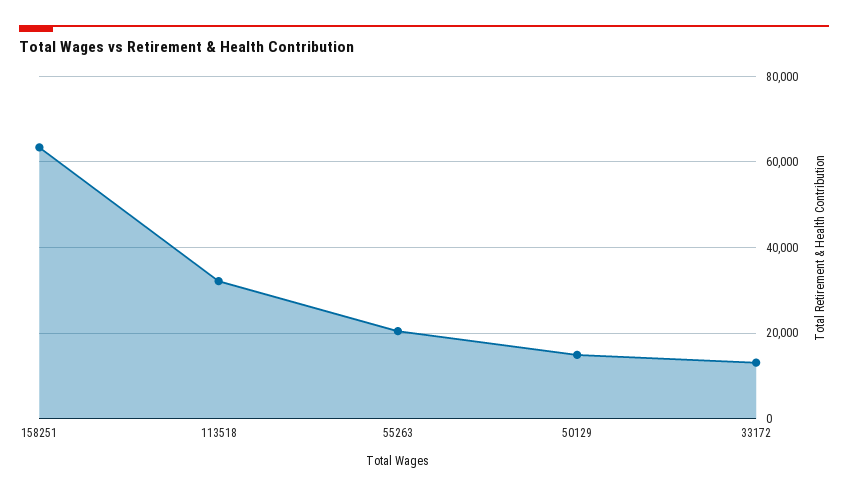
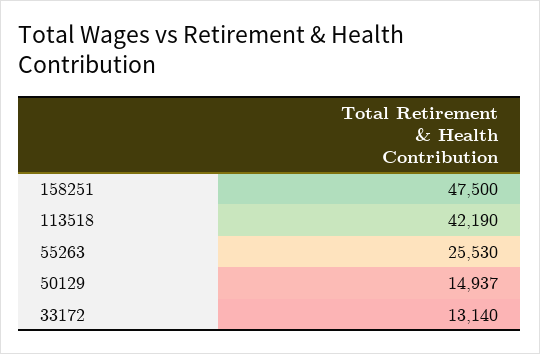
  {
-   "158251": 64000,
+   "158251": 47500,
-   "113518": 32000,
+   "113518": 42190,
-   "55263": 20000,
+   "55263": 25530,
    "50129": 14937,
    "33172": 13140
  }

